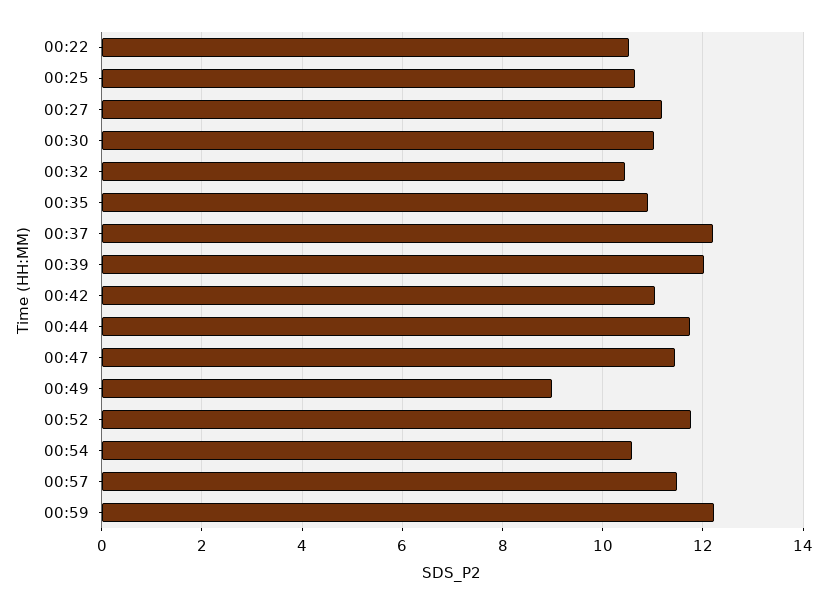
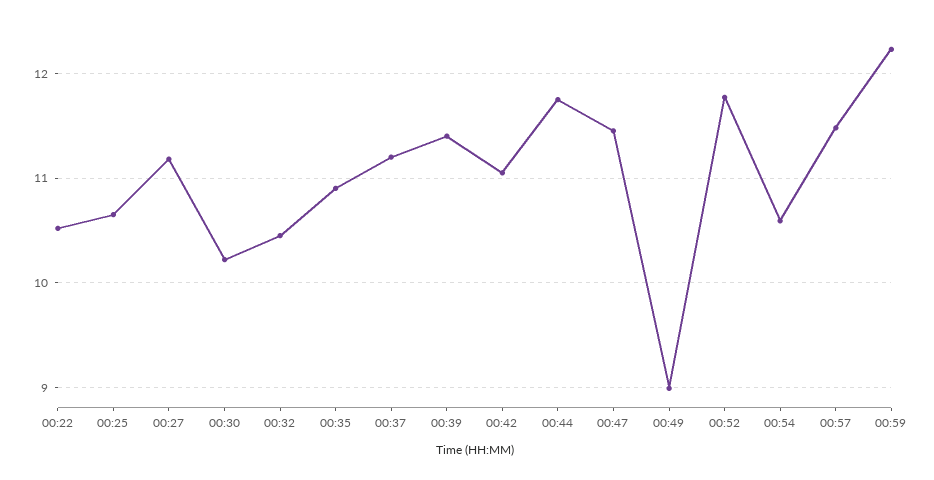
  {
    "00:22": 10.5,
    "00:25": 10.7,
    "00:27": 11.2,
-   "00:30": 11,
+   "00:30": 10.2,
    "00:32": 10.5,
    "00:35": 10.9,
-   "00:37": 12.2,
+   "00:37": 11.2,
-   "00:39": 12,
+   "00:39": 11.4,
    "00:42": 11.1,
    "00:44": 11.8,
    "00:47": 11.5,
    "00:49": 9,
    "00:52": 11.8,
    "00:54": 10.6,
    "00:57": 11.5,
    "00:59": 12.2
  }

